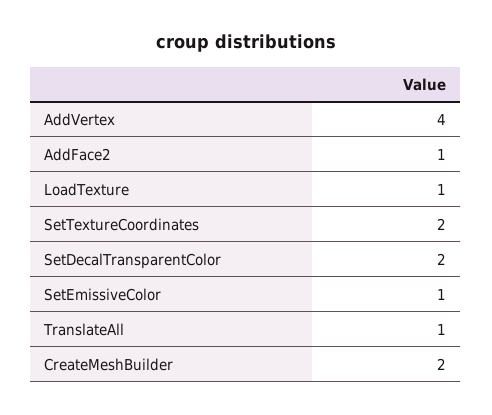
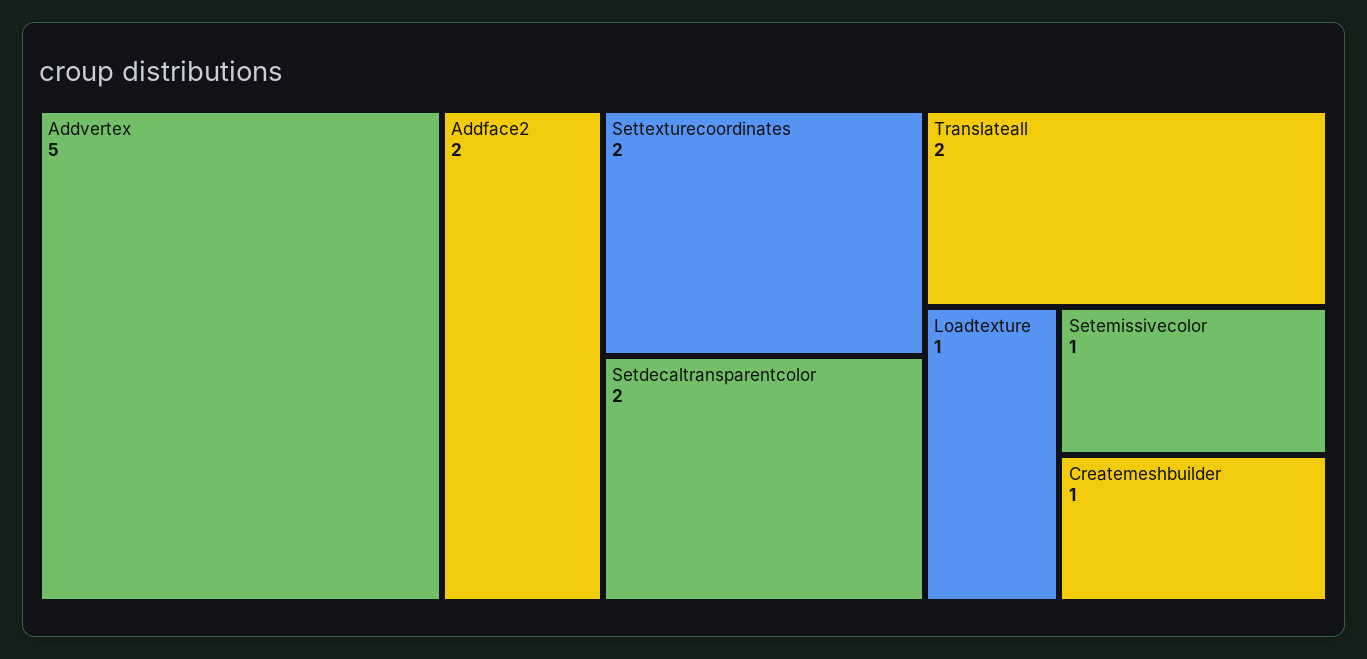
  {
-   "AddVertex": 4,
+   "AddVertex": 5,
-   "AddFace2": 1,
+   "AddFace2": 2,
    "LoadTexture": 1,
    "SetTextureCoordinates": 2,
    "SetDecalTransparentColor": 2,
    "SetEmissiveColor": 1,
-   "TranslateAll": 1,
+   "TranslateAll": 2,
-   "CreateMeshBuilder": 2
+   "CreateMeshBuilder": 1
  }

